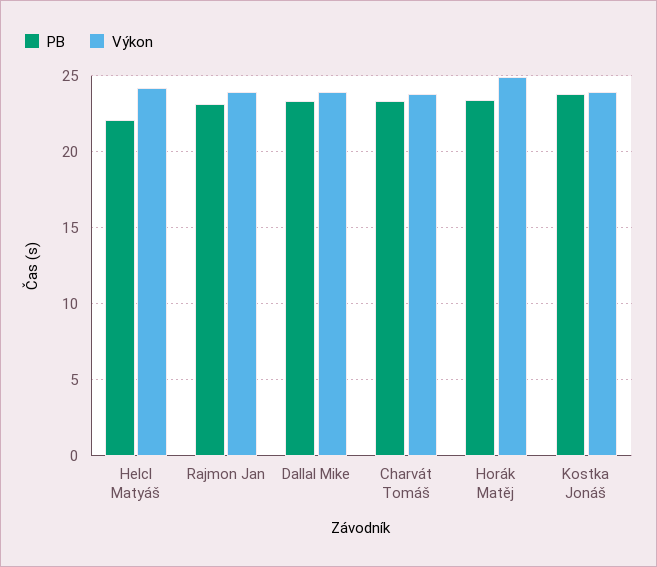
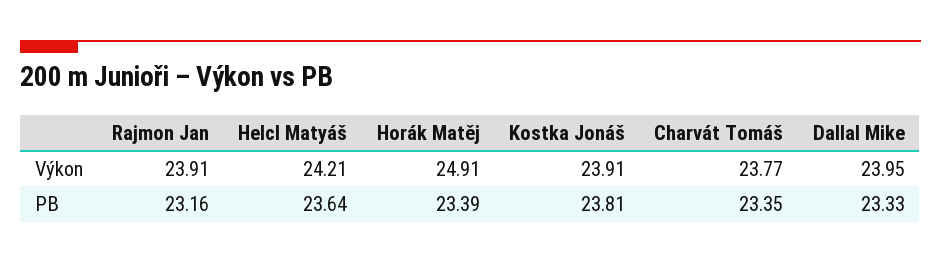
  {
    "PB": {
-     "Helcl Matyáš": 22,
+     "Helcl Matyáš": 23.64,
      "Rajmon Jan": 23.16,
      "Dallal Mike": 23.33,
      "Charvát Tomáš": 23.35,
      "Horák Matěj": 23.39,
      "Kostka Jonáš": 23.81
    },
    "Výkon": {
      "Helcl Matyáš": 24.21,
      "Rajmon Jan": 23.91,
      "Dallal Mike": 23.95,
      "Charvát Tomáš": 23.77,
      "Horák Matěj": 24.91,
      "Kostka Jonáš": 23.91
    }
  }

